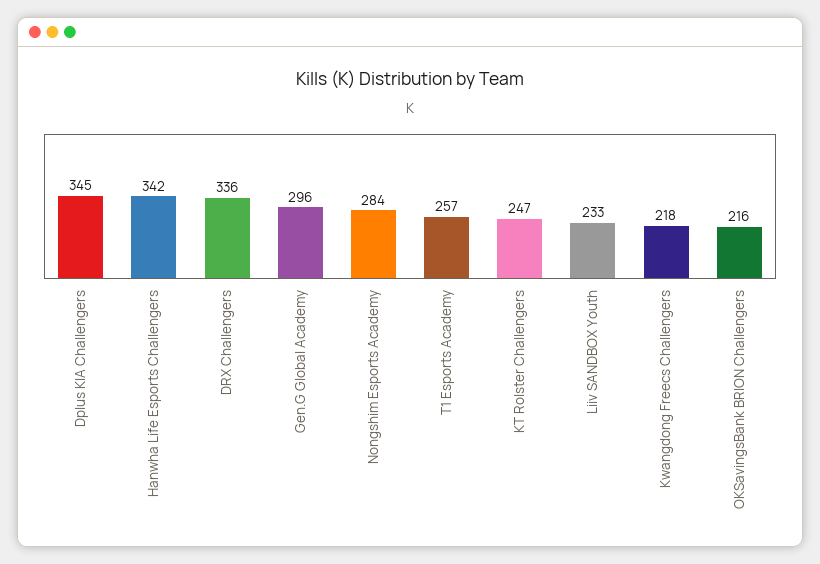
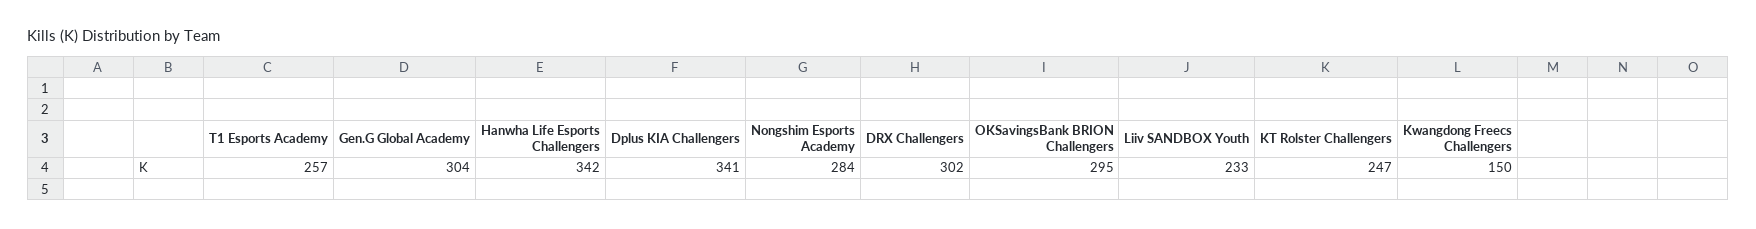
  {
-   "Dplus KIA Challengers": 345,
+   "Dplus KIA Challengers": 341,
    "Hanwha Life Esports Challengers": 342,
-   "DRX Challengers": 336,
+   "DRX Challengers": 302,
-   "Gen.G Global Academy": 296,
+   "Gen.G Global Academy": 304,
    "Nongshim Esports Academy": 284,
    "T1 Esports Academy": 257,
    "KT Rolster Challengers": 247,
    "Liiv SANDBOX Youth": 233,
-   "Kwangdong Freecs Challengers": 218,
+   "Kwangdong Freecs Challengers": 150,
-   "OKSavingsBank BRION Challengers": 216
+   "OKSavingsBank BRION Challengers": 295
  }

